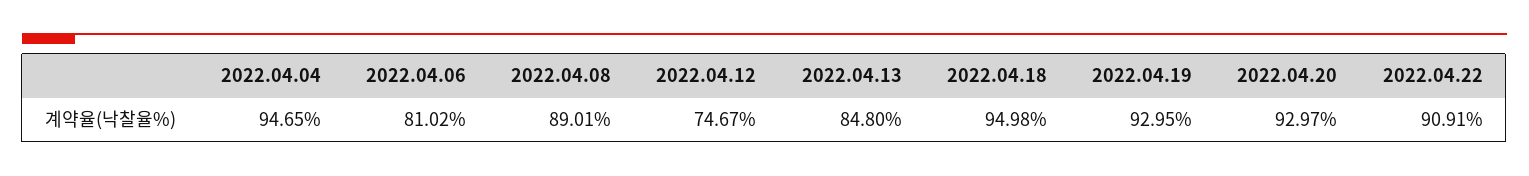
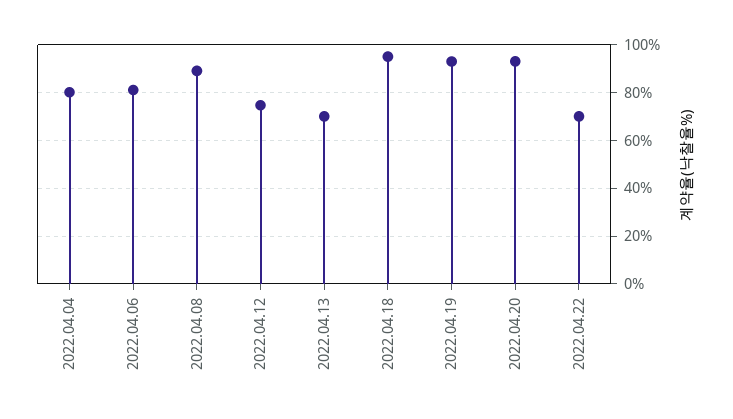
  {
-   "2022.04.04": 94.65,
+   "2022.04.04": 80,
    "2022.04.06": 81.02,
    "2022.04.08": 89.01,
    "2022.04.12": 74.67,
-   "2022.04.13": 84.8,
+   "2022.04.13": 70,
    "2022.04.18": 94.98,
    "2022.04.19": 92.95,
    "2022.04.20": 92.97,
-   "2022.04.22": 90.91
+   "2022.04.22": 70
  }

